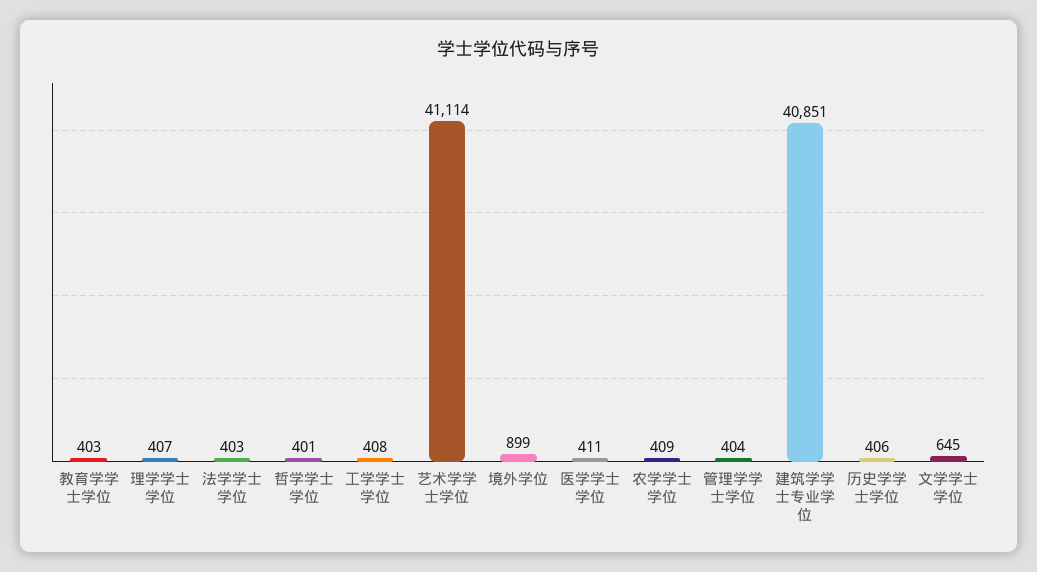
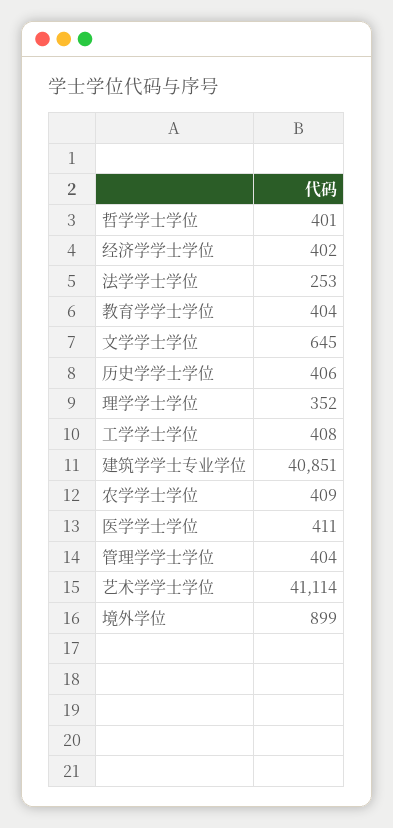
  {
-   "教育学学士学位": 403,
+   "教育学学士学位": 404,
-   "理学学士学位": 407,
+   "理学学士学位": 352,
-   "法学学士学位": 403,
+   "法学学士学位": 253,
    "哲学学士学位": 401,
    "工学学士学位": 408,
    "艺术学学士学位": 41114,
    "境外学位": 899,
    "医学学士学位": 411,
    "农学学士学位": 409,
    "管理学学士学位": 404,
    "建筑学学士专业学位": 40851,
    "历史学学士学位": 406,
-   "文学学士学位": 645
+   "文学学士学位": 645,
+   "经济学学士学位": 402
  }

